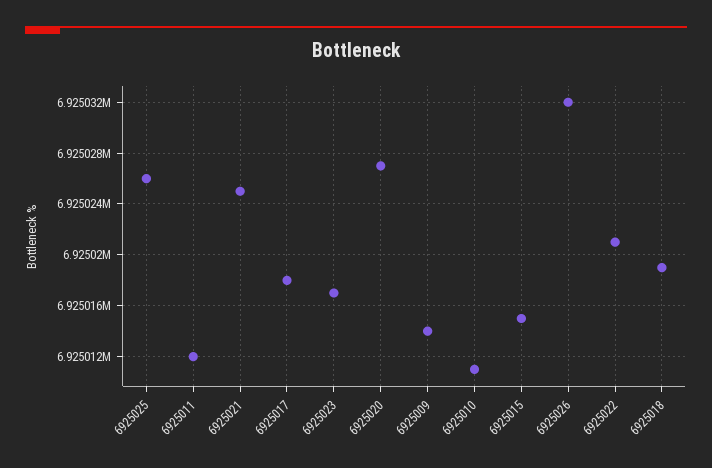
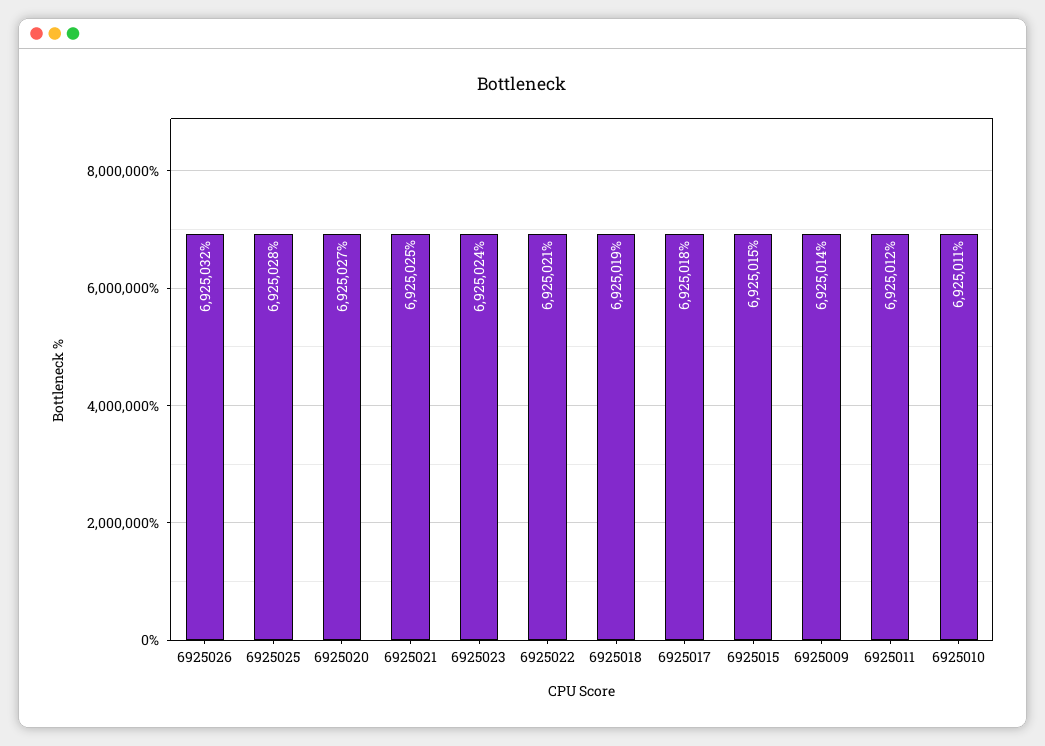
  {
-   "6925025": 6925026,
+   "6925025": 6925028,
    "6925011": 6925012,
    "6925021": 6925025,
    "6925017": 6925018,
-   "6925023": 6925017,
+   "6925023": 6925024,
    "6925020": 6925027,
    "6925009": 6925014,
    "6925010": 6925011,
    "6925015": 6925015,
    "6925026": 6925032,
    "6925022": 6925021,
    "6925018": 6925019
  }

